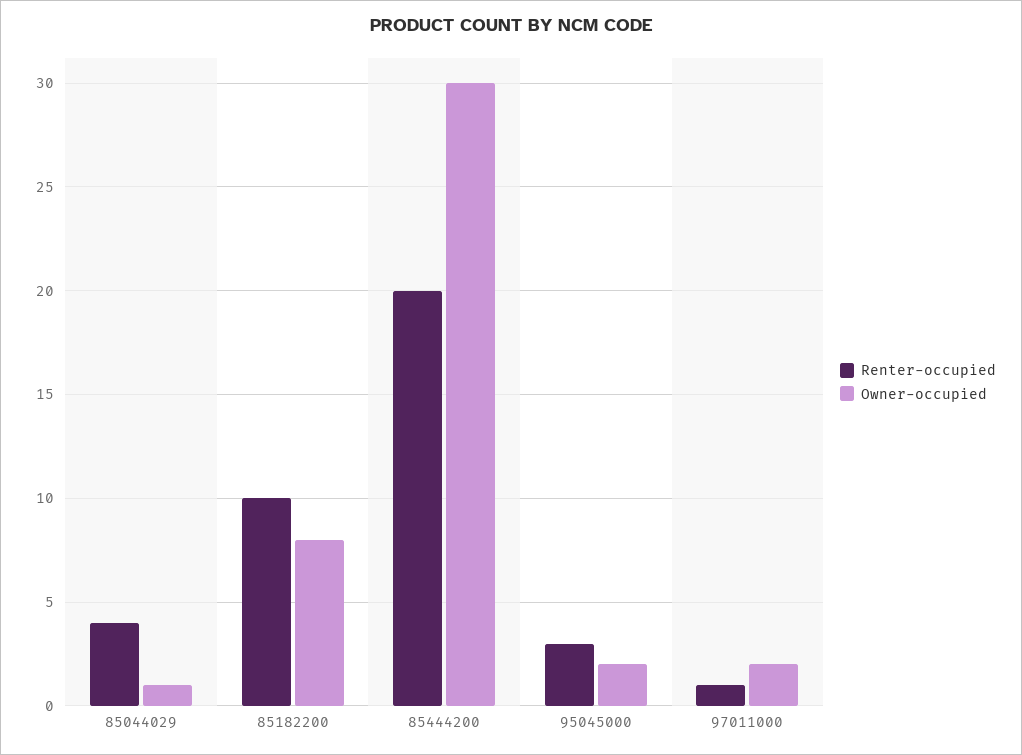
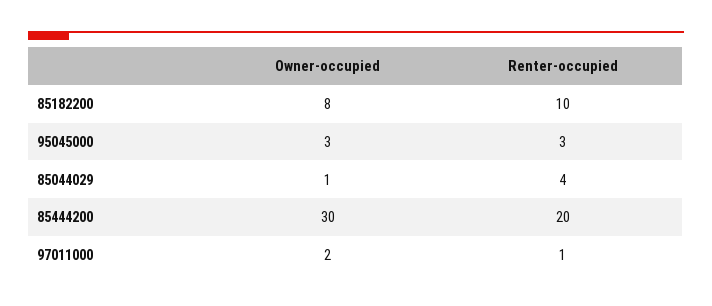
  {
    "Renter-occupied": {
      "85044029": 4,
      "85182200": 10,
      "85444200": 20,
      "95045000": 3,
      "97011000": 1
    },
    "Owner-occupied": {
      "85044029": 1,
      "85182200": 8,
      "85444200": 30,
-     "95045000": 2,
+     "95045000": 3,
      "97011000": 2
    }
  }

